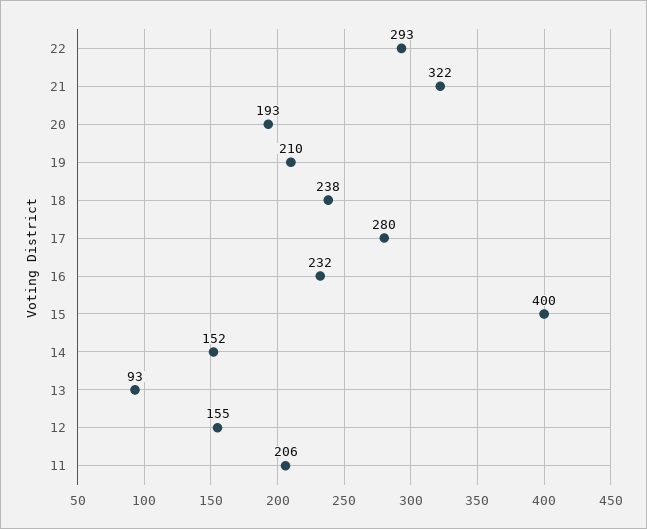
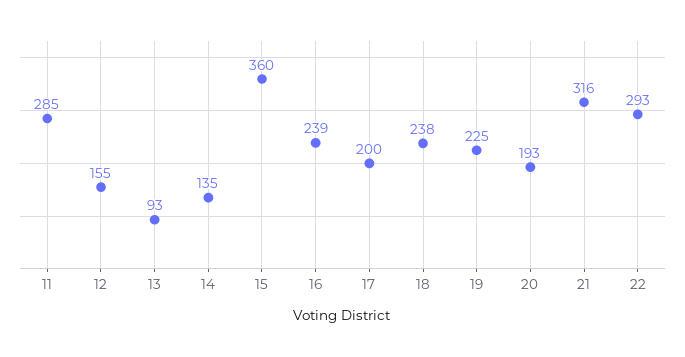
  {
    "22": 293,
-   "21": 322,
+   "21": 316,
    "20": 193,
-   "19": 210,
+   "19": 225,
    "18": 238,
-   "17": 280,
+   "17": 200,
-   "16": 232,
+   "16": 239,
-   "15": 400,
+   "15": 360,
-   "14": 152,
+   "14": 135,
    "13": 93,
    "12": 155,
-   "11": 206
+   "11": 285
  }

